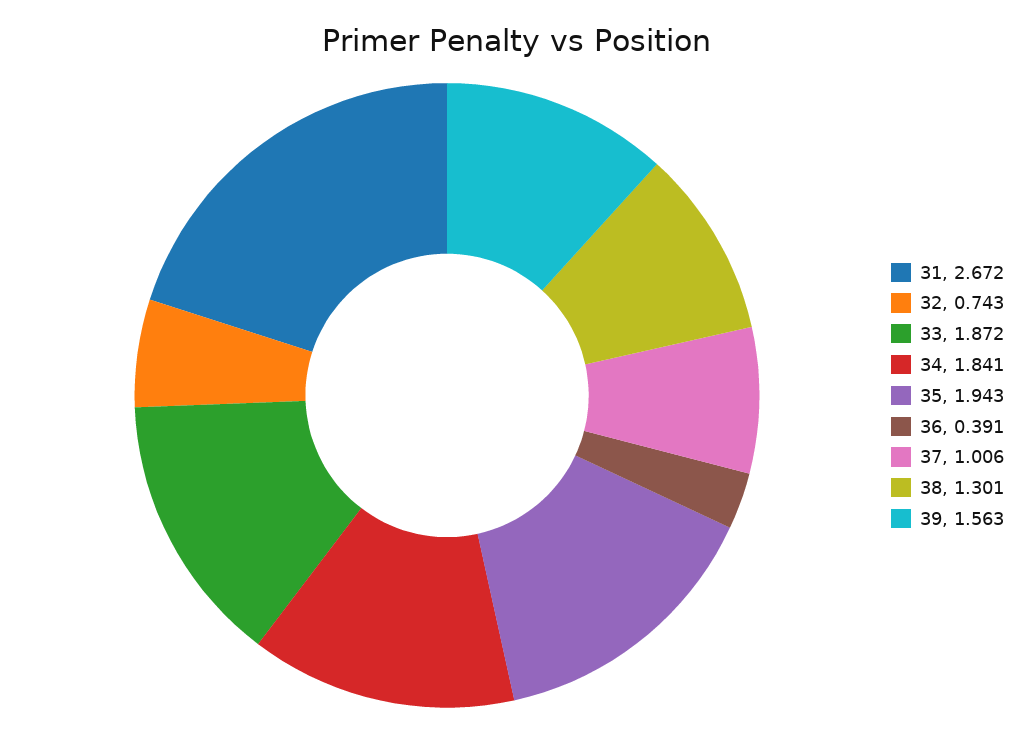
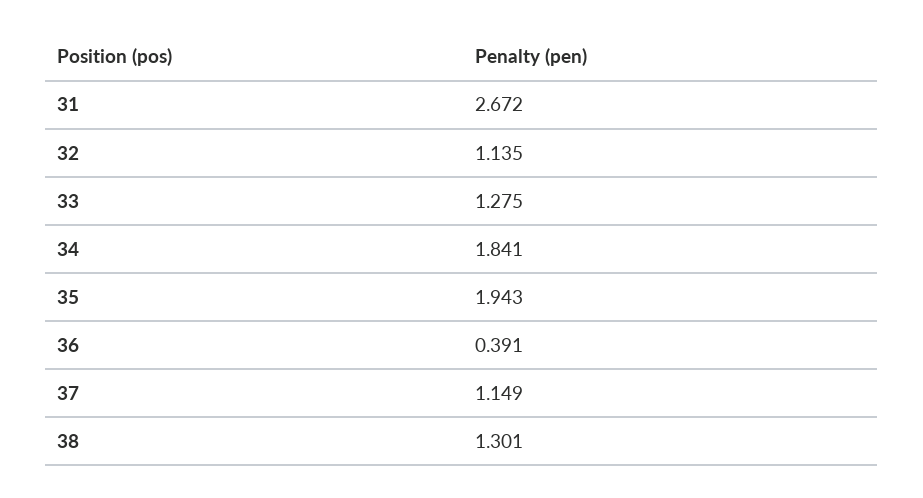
  {
    "31": 2.672,
-   "32": 0.743,
+   "32": 1.135,
-   "33": 1.872,
+   "33": 1.275,
    "34": 1.841,
    "35": 1.943,
    "36": 0.391,
-   "37": 1.006,
+   "37": 1.149,
-   "38": 1.301,
+   "38": 1.301
-   "39": 1.563
  }

